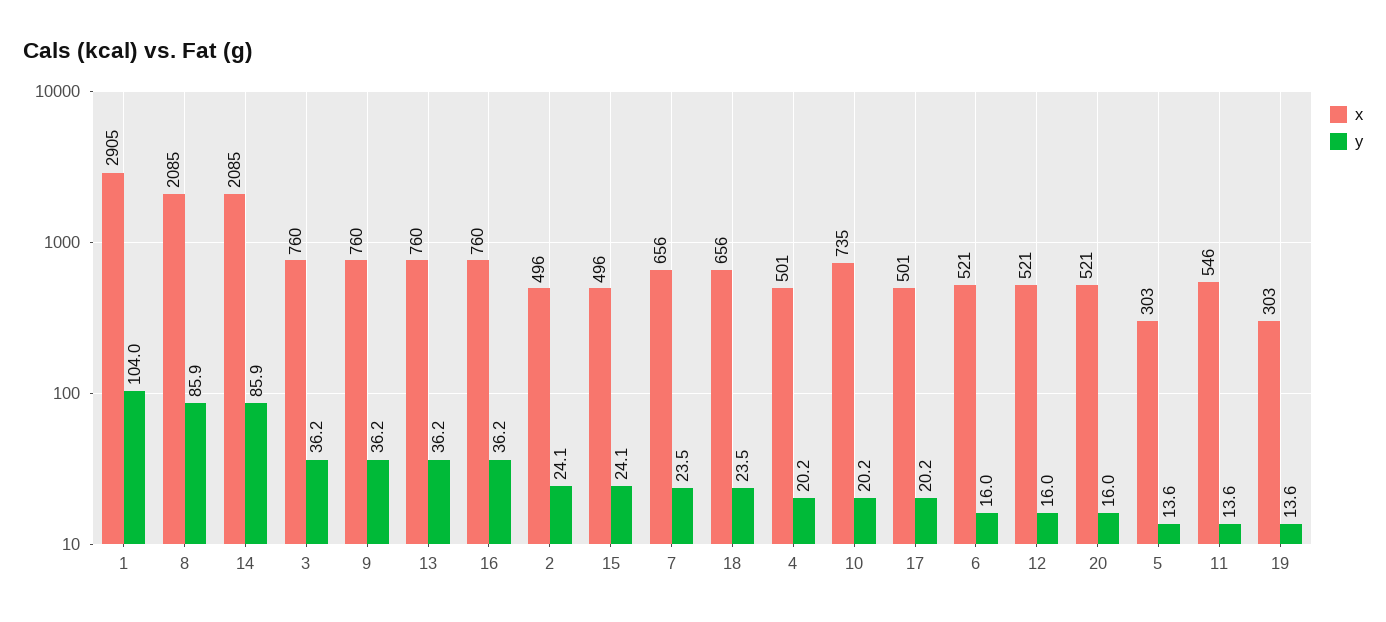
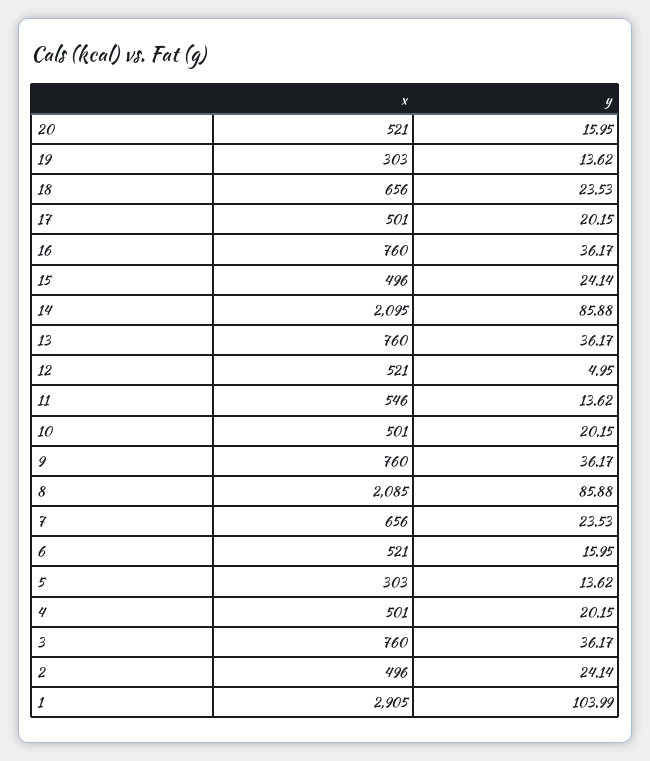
  {
    "x": {
      "1": 2905,
      "8": 2085,
-     "14": 2085,
+     "14": 2095,
      "3": 760,
      "9": 760,
      "13": 760,
      "16": 760,
      "2": 496,
      "15": 496,
      "7": 656,
      "18": 656,
      "4": 501,
-     "10": 735,
+     "10": 501,
      "17": 501,
      "6": 521,
      "12": 521,
      "20": 521,
      "5": 303,
      "11": 546,
      "19": 303
    },
    "y": {
      "1": 103.99,
      "8": 85.88,
      "14": 85.88,
      "3": 36.17,
      "9": 36.17,
      "13": 36.17,
      "16": 36.17,
      "2": 24.14,
      "15": 24.14,
      "7": 23.53,
      "18": 23.53,
      "4": 20.15,
      "10": 20.15,
      "17": 20.15,
      "6": 15.95,
-     "12": 16,
+     "12": 4.95,
      "20": 15.95,
      "5": 13.62,
      "11": 13.62,
      "19": 13.62
    }
  }

